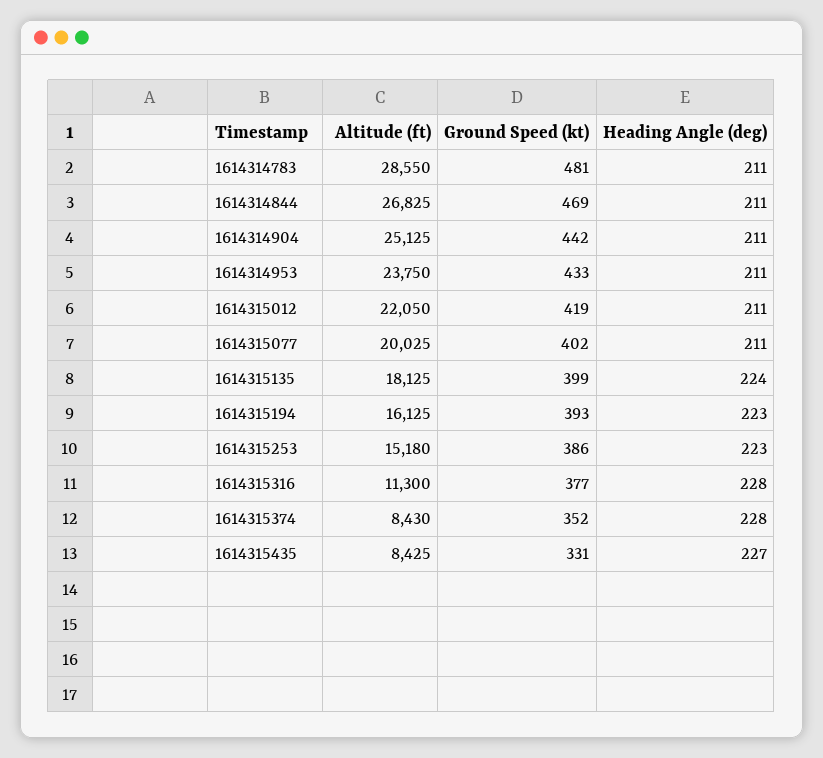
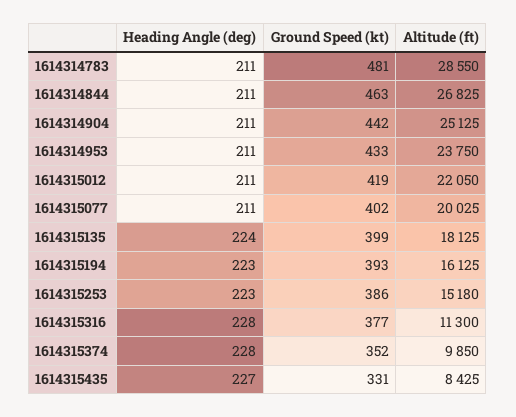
  {
    "Altitude (ft)": {
      "1614314783": 28550,
      "1614314844": 26825,
      "1614314904": 25125,
      "1614314953": 23750,
      "1614315012": 22050,
      "1614315077": 20025,
      "1614315135": 18125,
      "1614315194": 16125,
      "1614315253": 15180,
      "1614315316": 11300,
-     "1614315374": 8430,
+     "1614315374": 9850,
      "1614315435": 8425
    },
    "Ground Speed (kt)": {
      "1614314783": 481,
-     "1614314844": 469,
+     "1614314844": 463,
      "1614314904": 442,
      "1614314953": 433,
      "1614315012": 419,
      "1614315077": 402,
      "1614315135": 399,
      "1614315194": 393,
      "1614315253": 386,
      "1614315316": 377,
      "1614315374": 352,
      "1614315435": 331
    },
    "Heading Angle (deg)": {
      "1614314783": 211,
      "1614314844": 211,
      "1614314904": 211,
      "1614314953": 211,
      "1614315012": 211,
      "1614315077": 211,
      "1614315135": 224,
      "1614315194": 223,
      "1614315253": 223,
      "1614315316": 228,
      "1614315374": 228,
      "1614315435": 227
    }
  }

